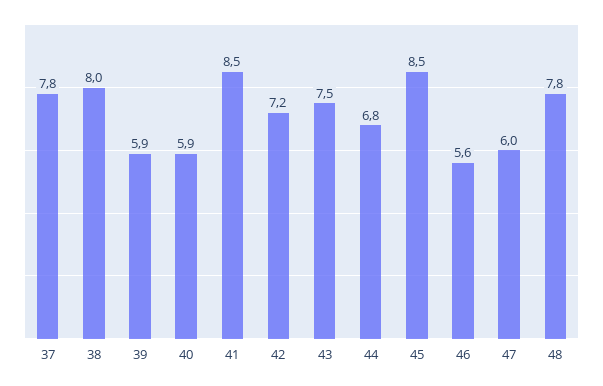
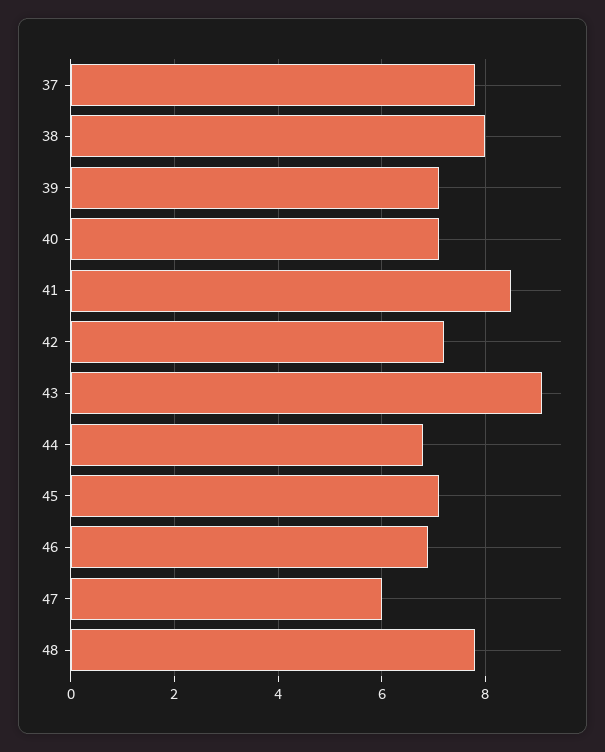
  {
    "37": 7.8,
    "38": 8,
-   "39": 5.9,
+   "39": 7,
-   "40": 5.9,
+   "40": 7,
    "41": 8.5,
    "42": 7.2,
-   "43": 7.5,
+   "43": 9,
    "44": 6.8,
-   "45": 8.5,
+   "45": 7,
-   "46": 5.6,
+   "46": 7,
    "47": 6,
    "48": 7.8
  }

